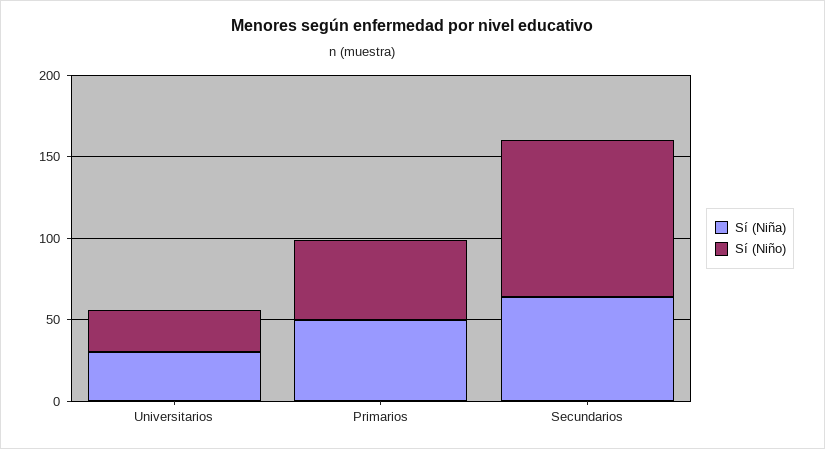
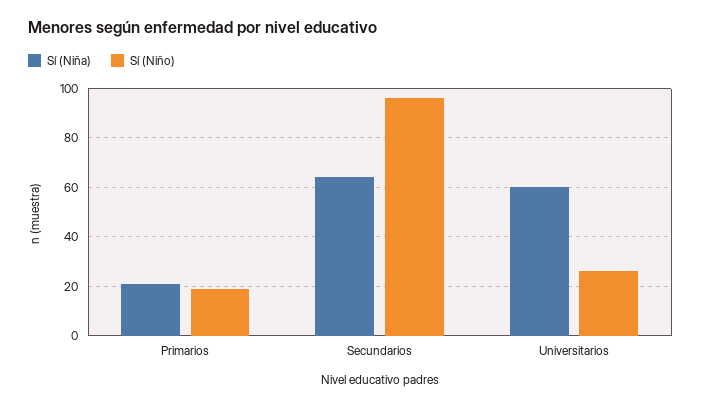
  {
    "Sí (Niña)": {
-     "Universitarios": 30,
+     "Universitarios": 60,
-     "Primarios": 50,
+     "Primarios": 20,
      "Secundarios": 65
    },
    "Sí (Niño)": {
      "Universitarios": 25,
-     "Primarios": 50,
+     "Primarios": 20,
      "Secundarios": 95
    }
  }

